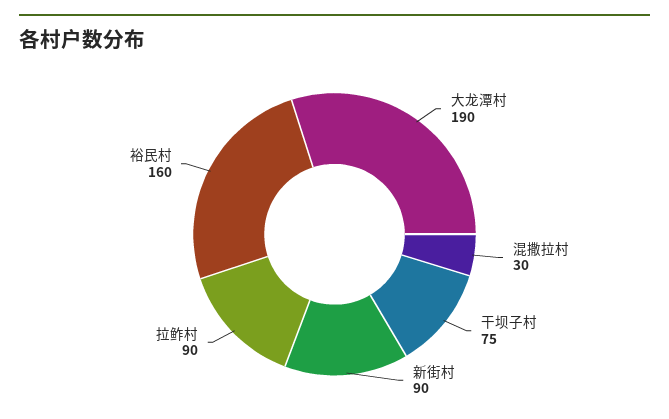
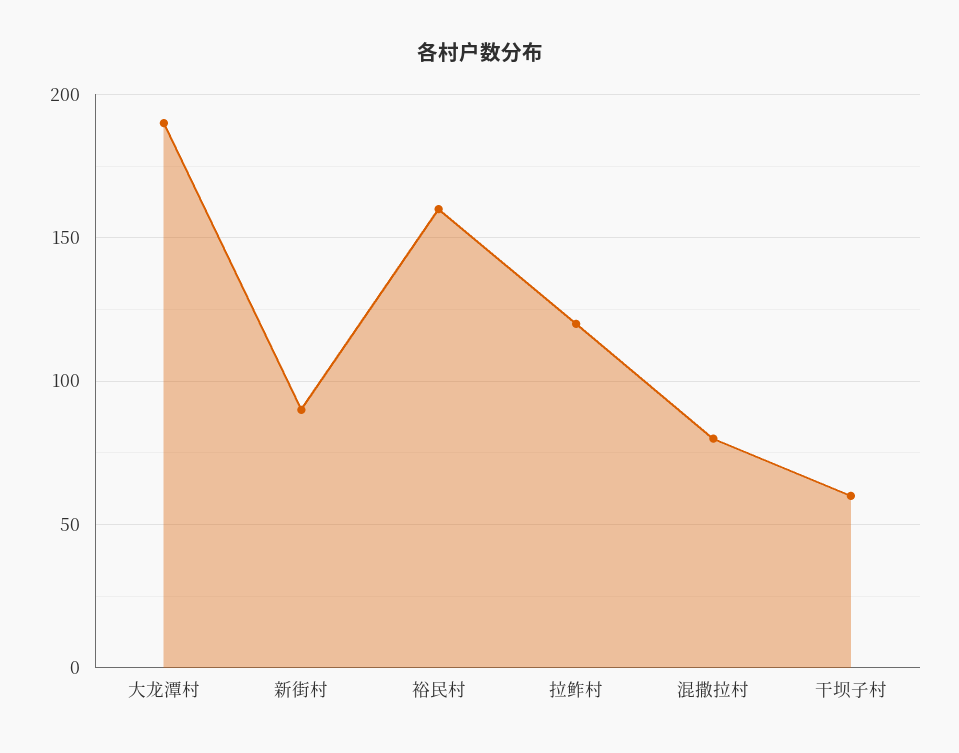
  {
    "大龙潭村": 190,
-   "混撒拉村": 30,
+   "混撒拉村": 80,
-   "干坝子村": 75,
+   "干坝子村": 60,
    "新街村": 90,
-   "拉鲊村": 90,
+   "拉鲊村": 120,
    "裕民村": 160
  }

